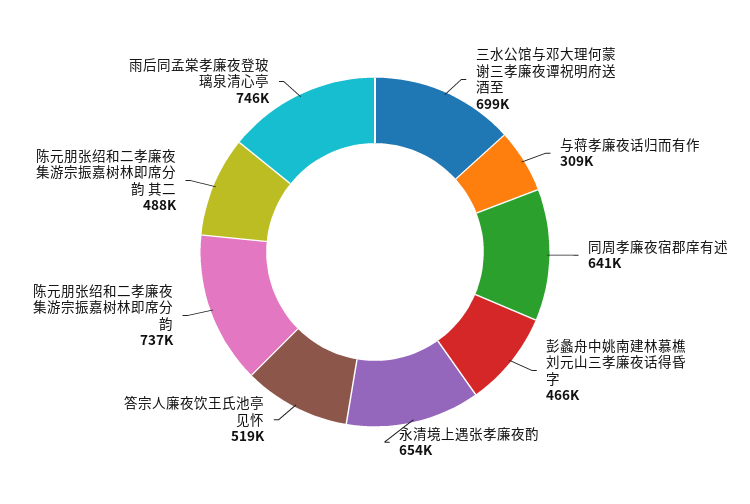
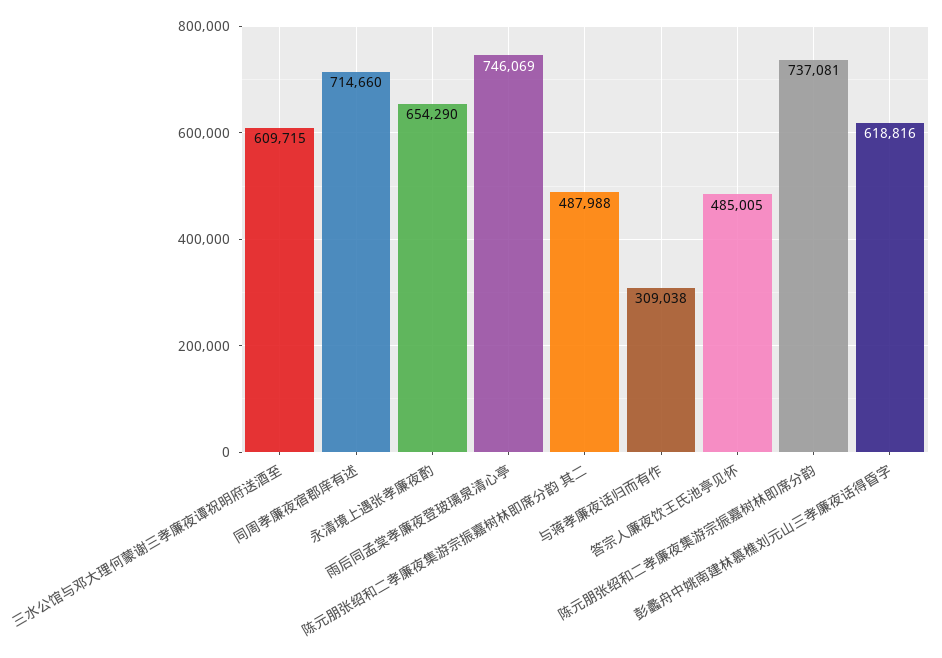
  {
-   "三水公馆与邓大理何蒙谢三孝廉夜谭祝明府送酒至": 699000,
+   "三水公馆与邓大理何蒙谢三孝廉夜谭祝明府送酒至": 609715,
    "与蒋孝廉夜话归而有作": 309038,
-   "同周孝廉夜宿郡庠有述": 641000,
+   "同周孝廉夜宿郡庠有述": 714660,
-   "彭蠡舟中姚南建林慕樵刘元山三孝廉夜话得昏字": 466000,
+   "彭蠡舟中姚南建林慕樵刘元山三孝廉夜话得昏字": 618816,
    "永清境上遇张孝廉夜酌": 654290,
-   "答宗人廉夜饮王氏池亭见怀": 519000,
+   "答宗人廉夜饮王氏池亭见怀": 485005,
    "陈元朋张绍和二孝廉夜集游宗振嘉树林即席分韵": 737081,
    "陈元朋张绍和二孝廉夜集游宗振嘉树林即席分韵 其二": 487988,
    "雨后同孟棠孝廉夜登玻璃泉清心亭": 746069
  }

